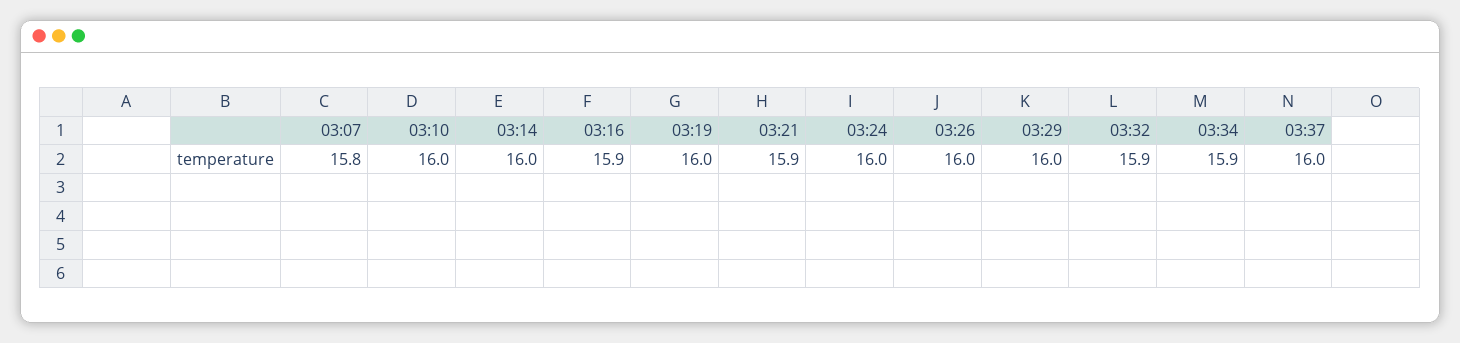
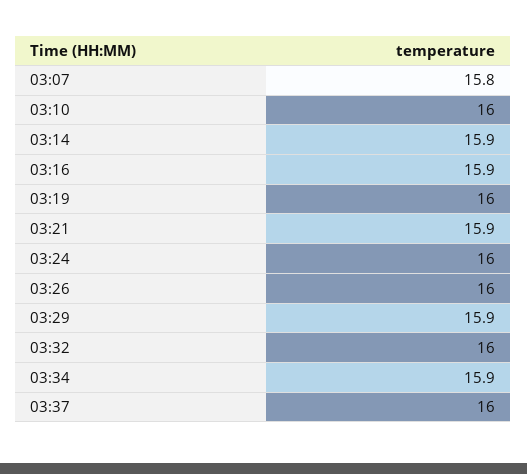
  {
    "03:07": 15.8,
    "03:10": 16,
-   "03:14": 16,
+   "03:14": 15.9,
    "03:16": 15.9,
    "03:19": 16,
    "03:21": 15.9,
    "03:24": 16,
    "03:26": 16,
-   "03:29": 16,
+   "03:29": 15.9,
-   "03:32": 15.9,
+   "03:32": 16,
    "03:34": 15.9,
    "03:37": 16
  }

